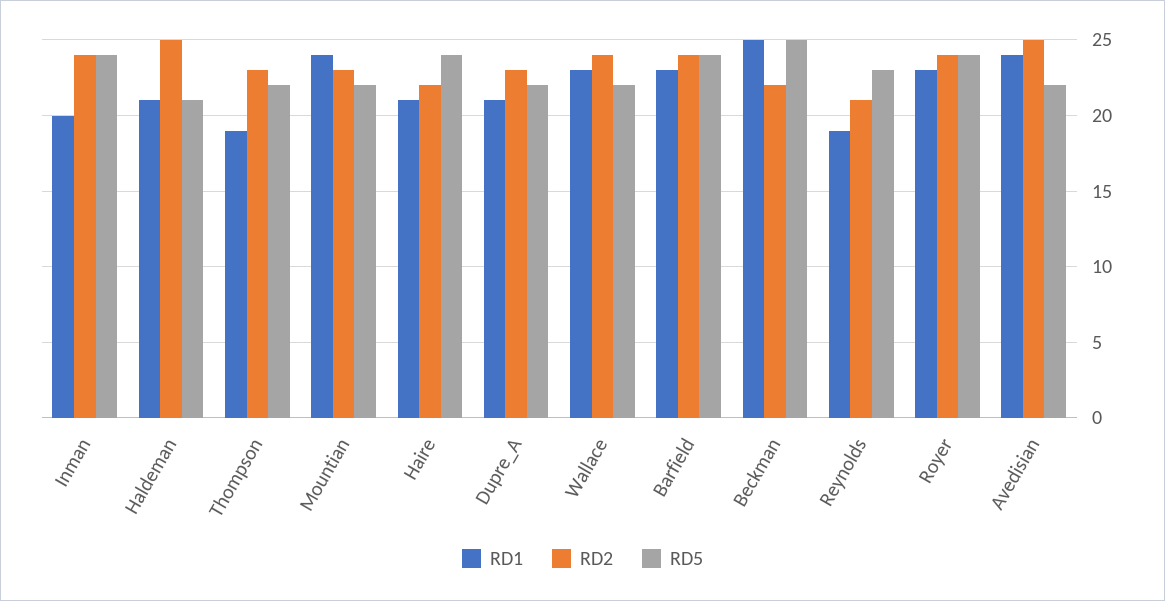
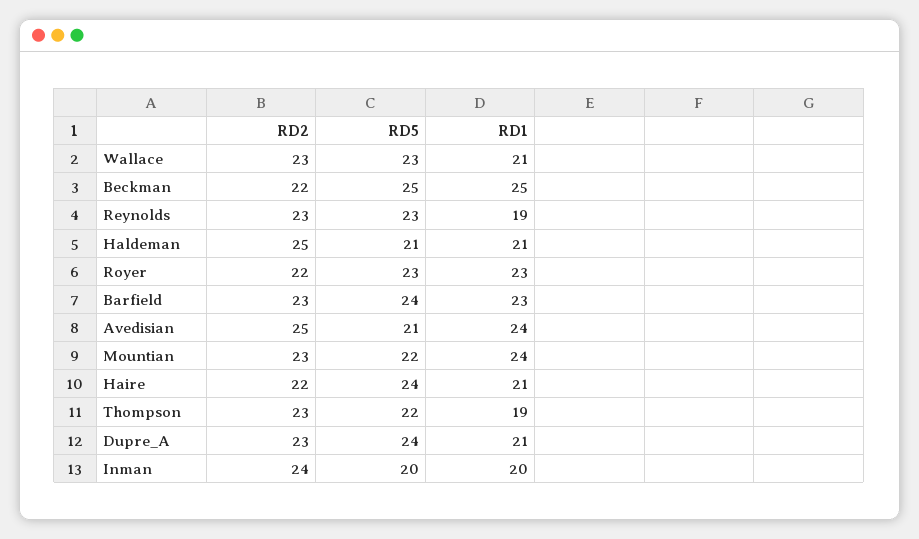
  {
    "RD1": {
      "Inman": 20,
      "Haldeman": 21,
      "Thompson": 19,
      "Mountian": 24,
      "Haire": 21,
      "Dupre_A": 21,
-     "Wallace": 23,
+     "Wallace": 21,
      "Barfield": 23,
      "Beckman": 25,
      "Reynolds": 19,
      "Royer": 23,
      "Avedisian": 24
    },
    "RD2": {
      "Inman": 24,
      "Haldeman": 25,
      "Thompson": 23,
      "Mountian": 23,
      "Haire": 22,
      "Dupre_A": 23,
-     "Wallace": 24,
+     "Wallace": 23,
-     "Barfield": 24,
+     "Barfield": 23,
      "Beckman": 22,
-     "Reynolds": 21,
+     "Reynolds": 23,
-     "Royer": 24,
+     "Royer": 22,
      "Avedisian": 25
    },
    "RD5": {
-     "Inman": 24,
+     "Inman": 20,
      "Haldeman": 21,
      "Thompson": 22,
      "Mountian": 22,
      "Haire": 24,
-     "Dupre_A": 22,
+     "Dupre_A": 24,
-     "Wallace": 22,
+     "Wallace": 23,
      "Barfield": 24,
      "Beckman": 25,
      "Reynolds": 23,
-     "Royer": 24,
+     "Royer": 23,
-     "Avedisian": 22
+     "Avedisian": 21
    }
  }

